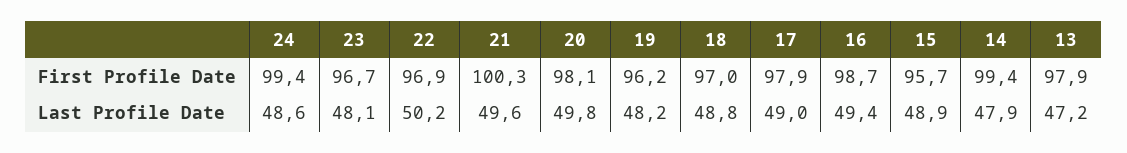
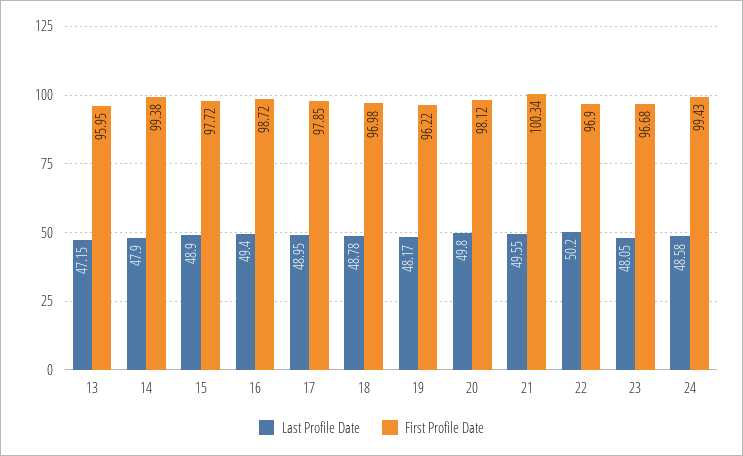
  {
    "First Profile Date": {
      "24": 99.43,
      "23": 96.68,
      "22": 96.9,
      "21": 100.34,
      "20": 98.12,
      "19": 96.22,
      "18": 96.98,
      "17": 97.85,
      "16": 98.72,
-     "15": 95.7,
+     "15": 97.72,
      "14": 99.38,
-     "13": 97.9
+     "13": 95.95
    },
    "Last Profile Date": {
      "24": 48.58,
      "23": 48.05,
      "22": 50.2,
      "21": 49.55,
      "20": 49.8,
      "19": 48.17,
      "18": 48.78,
      "17": 48.95,
      "16": 49.4,
      "15": 48.9,
      "14": 47.9,
      "13": 47.15
    }
  }

